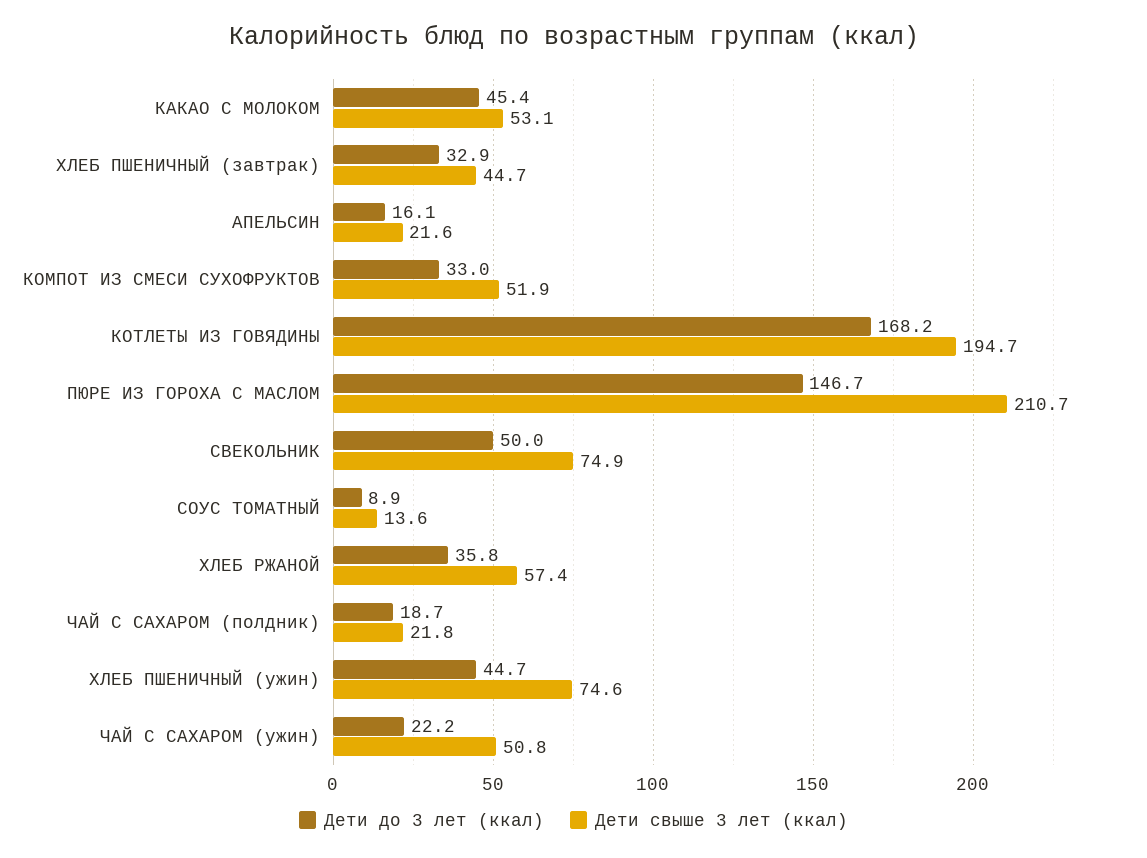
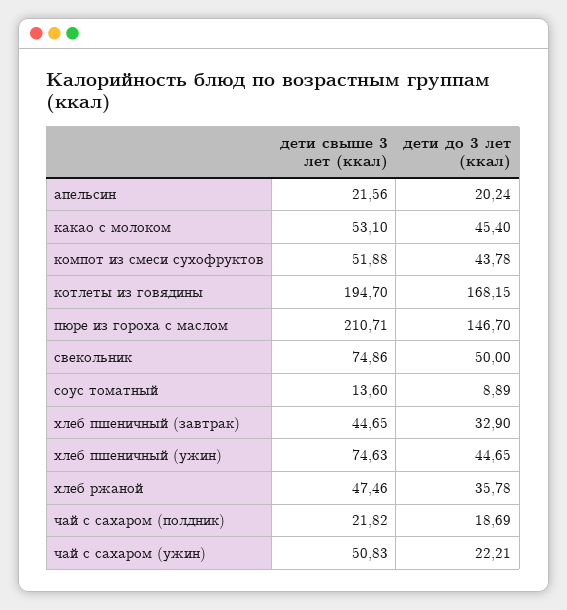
  {
    "Дети до 3 лет (ккал)": {
      "КАКАО С МОЛОКОМ": 45.4,
      "ХЛЕБ ПШЕНИЧНЫЙ (завтрак)": 32.9,
-     "АПЕЛЬСИН": 16.1,
+     "АПЕЛЬСИН": 20.24,
-     "КОМПОТ ИЗ СМЕСИ СУХОФРУКТОВ": 33,
+     "КОМПОТ ИЗ СМЕСИ СУХОФРУКТОВ": 43.78,
      "КОТЛЕТЫ ИЗ ГОВЯДИНЫ": 168.15,
      "ПЮРЕ ИЗ ГОРОХА С МАСЛОМ": 146.7,
      "СВЕКОЛЬНИК": 50,
      "СОУС ТОМАТНЫЙ": 8.89,
      "ХЛЕБ РЖАНОЙ": 35.78,
      "ЧАЙ С САХАРОМ (полдник)": 18.69,
      "ХЛЕБ ПШЕНИЧНЫЙ (ужин)": 44.65,
      "ЧАЙ С САХАРОМ (ужин)": 22.21
    },
    "Дети свыше 3 лет (ккал)": {
      "КАКАО С МОЛОКОМ": 53.1,
      "ХЛЕБ ПШЕНИЧНЫЙ (завтрак)": 44.65,
      "АПЕЛЬСИН": 21.56,
      "КОМПОТ ИЗ СМЕСИ СУХОФРУКТОВ": 51.88,
      "КОТЛЕТЫ ИЗ ГОВЯДИНЫ": 194.7,
      "ПЮРЕ ИЗ ГОРОХА С МАСЛОМ": 210.71,
      "СВЕКОЛЬНИК": 74.86,
      "СОУС ТОМАТНЫЙ": 13.6,
-     "ХЛЕБ РЖАНОЙ": 57.4,
+     "ХЛЕБ РЖАНОЙ": 47.46,
      "ЧАЙ С САХАРОМ (полдник)": 21.82,
      "ХЛЕБ ПШЕНИЧНЫЙ (ужин)": 74.63,
      "ЧАЙ С САХАРОМ (ужин)": 50.83
    }
  }

